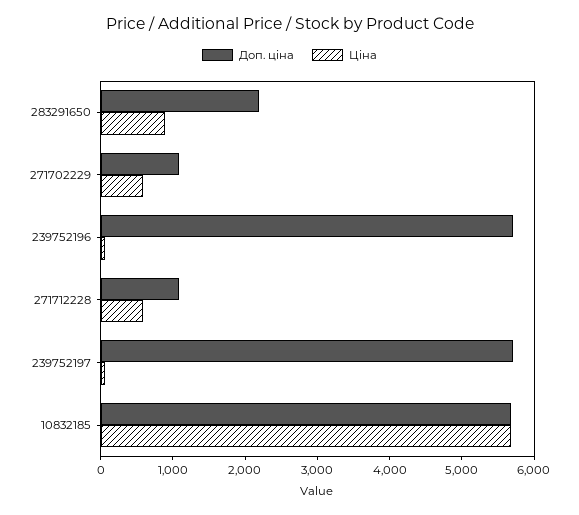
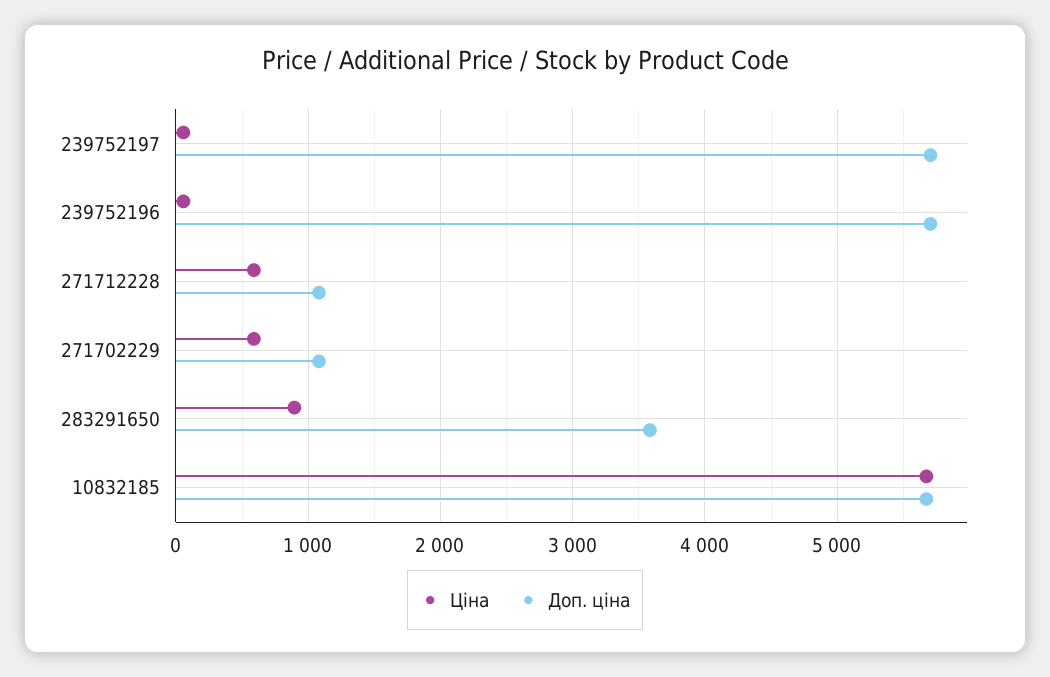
  {
    "Доп. ціна": {
-     "283291650": 2200,
+     "283291650": 3600,
      "271702229": 1100,
      "239752196": 5700,
      "271712228": 1100,
      "239752197": 5700,
      "10832185": 5700
    },
    "Ціна": {
      "283291650": 900,
      "271702229": 600,
      "239752196": 100,
      "271712228": 600,
      "239752197": 100,
      "10832185": 5700
    }
  }

